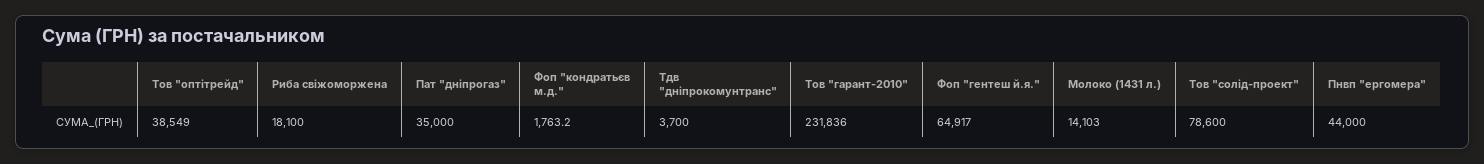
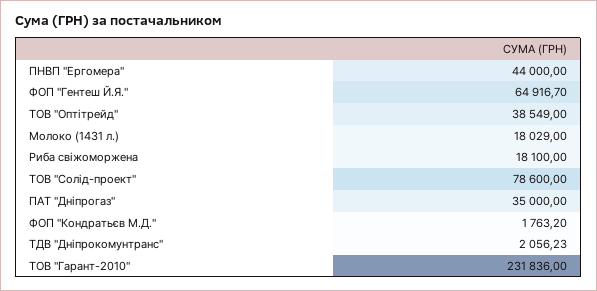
  {
    "Тов \"оптітрейд\"": 38549,
    "Риба свіжоморжена": 18100,
    "Пат \"дніпрогаз\"": 35000,
    "Фоп \"кондратьєв м.д.\"": 1763.2,
-   "Тдв \"дніпрокомунтранс\"": 3700,
+   "Тдв \"дніпрокомунтранс\"": 2056.23,
    "Тов \"гарант-2010\"": 231836,
-   "Фоп \"гентеш й.я.\"": 64917,
+   "Фоп \"гентеш й.я.\"": 64916.7,
-   "Молоко (1431 л.)": 14103,
+   "Молоко (1431 л.)": 18029,
    "Тов \"солід-проект\"": 78600,
    "Пнвп \"ергомера\"": 44000
  }

